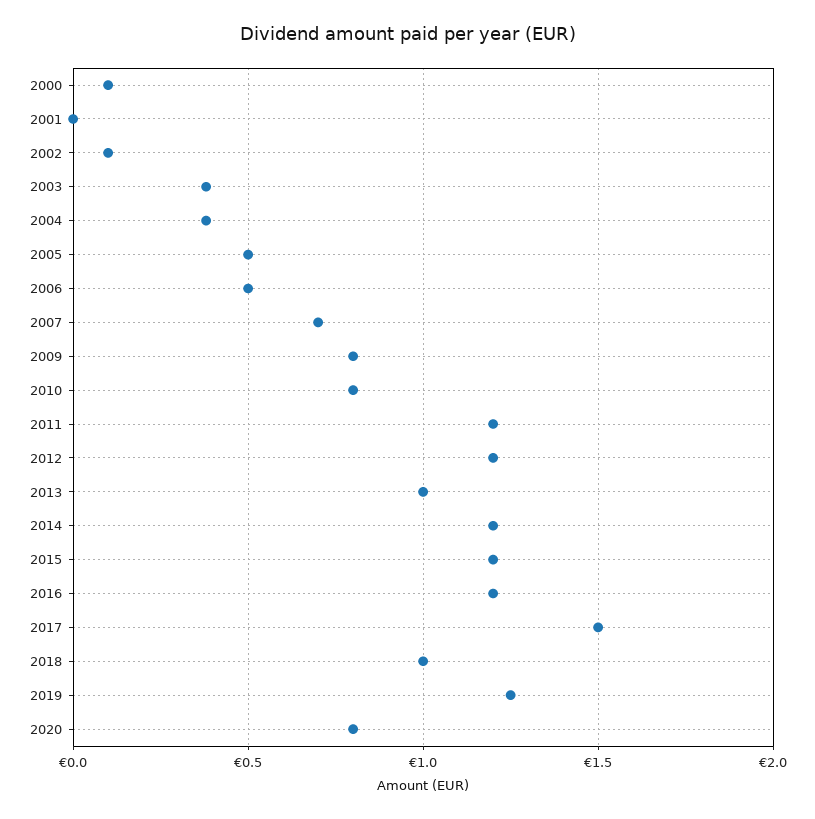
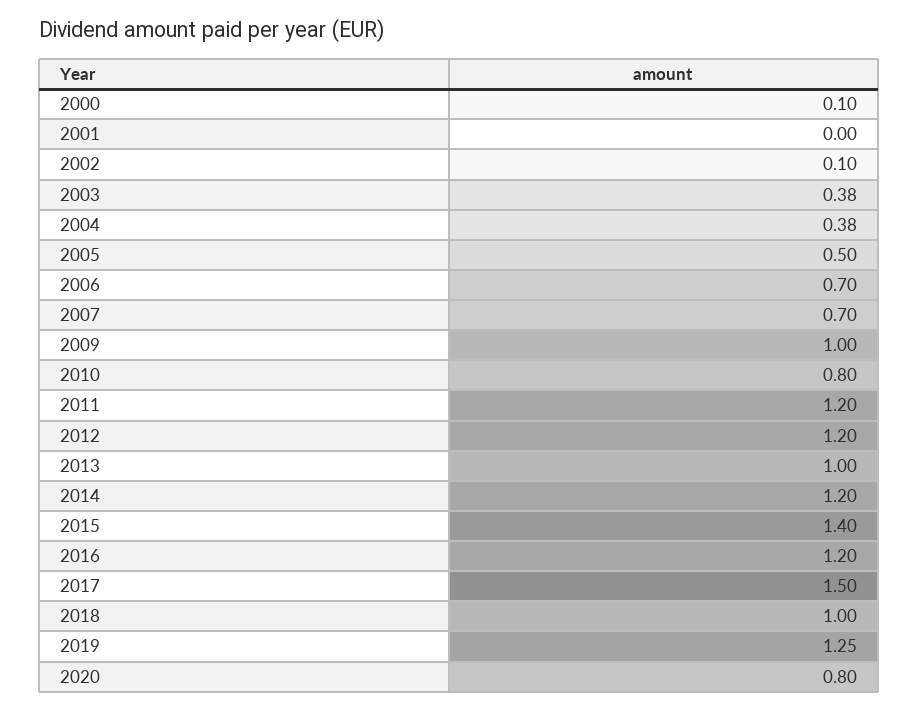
  {
    "2000": 0.1,
    "2001": 0,
    "2002": 0.1,
    "2003": 0.38,
    "2004": 0.38,
    "2005": 0.5,
-   "2006": 0.5,
+   "2006": 0.7,
    "2007": 0.7,
-   "2009": 0.8,
+   "2009": 1,
    "2010": 0.8,
    "2011": 1.2,
    "2012": 1.2,
    "2013": 1,
    "2014": 1.2,
-   "2015": 1.2,
+   "2015": 1.4,
    "2016": 1.2,
    "2017": 1.5,
    "2018": 1,
    "2019": 1.25,
    "2020": 0.8
  }

